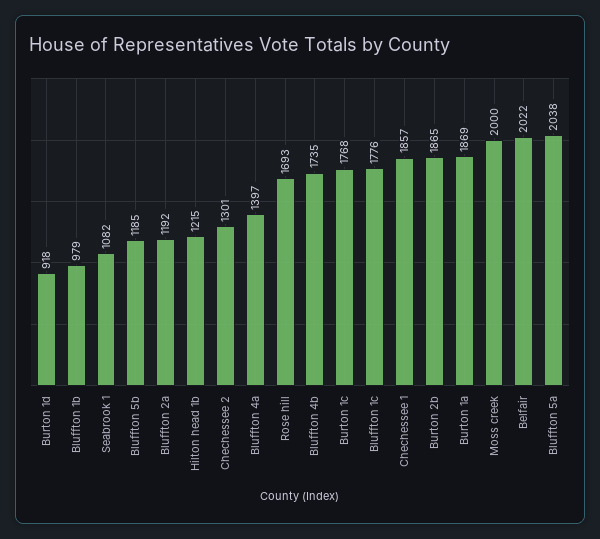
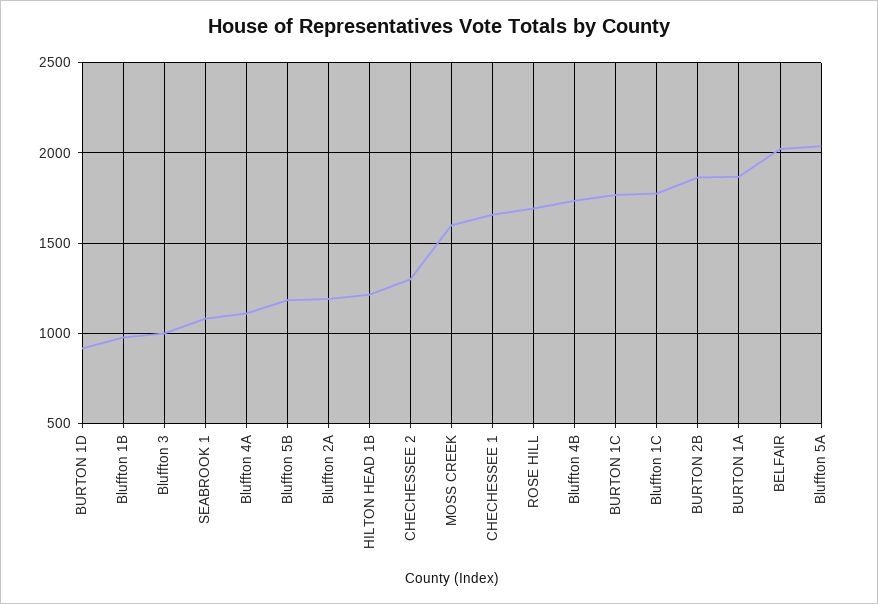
  {
    "Burton 1d": 918,
    "Bluffton 1b": 979,
    "Seabrook 1": 1082,
    "Bluffton 5b": 1185,
    "Bluffton 2a": 1192,
    "Hilton head 1b": 1215,
    "Chechessee 2": 1301,
-   "Bluffton 4a": 1397,
+   "Bluffton 4a": 1100,
    "Rose hill": 1693,
    "Bluffton 4b": 1735,
    "Burton 1c": 1768,
    "Bluffton 1c": 1776,
-   "Chechessee 1": 1857,
+   "Chechessee 1": 1650,
    "Burton 2b": 1865,
    "Burton 1a": 1869,
-   "Moss creek": 2000,
+   "Moss creek": 1600,
    "Belfair": 2022,
-   "Bluffton 5a": 2038
+   "Bluffton 5a": 2038,
+   "Bluffton 3": 1000
  }

